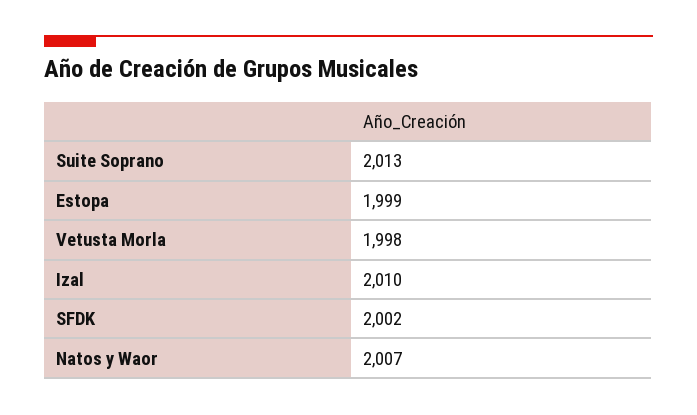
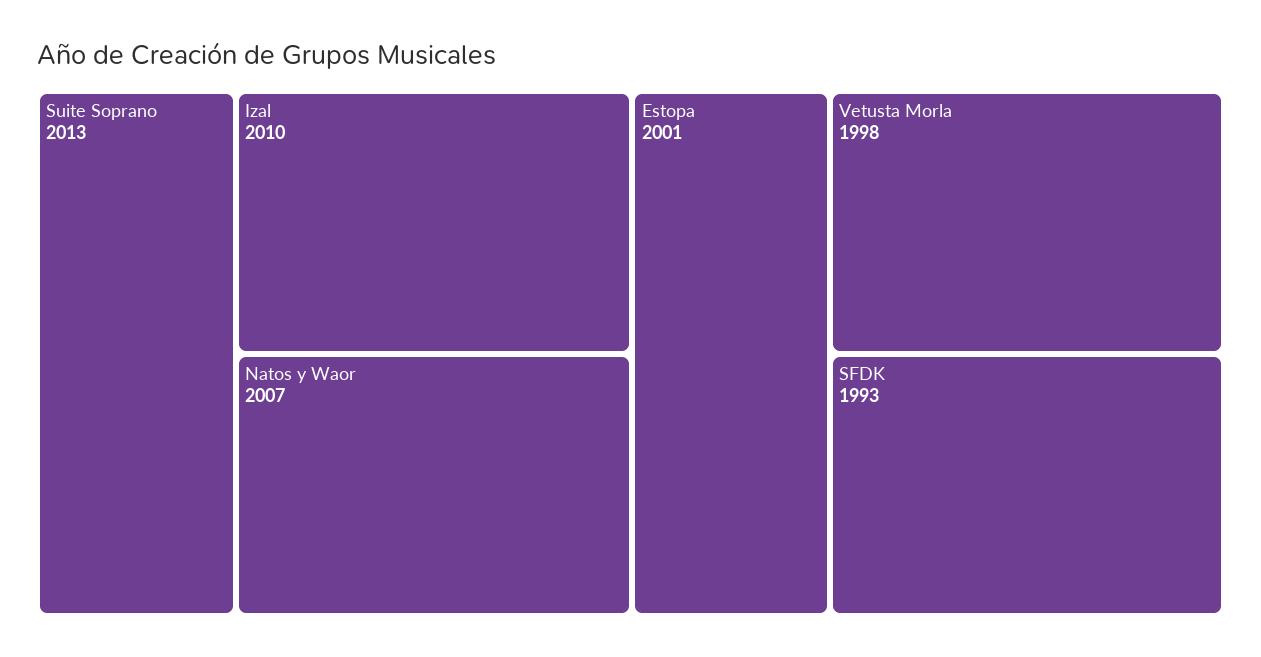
  {
    "Suite Soprano": 2013,
-   "Estopa": 1999,
+   "Estopa": 2001,
    "Vetusta Morla": 1998,
    "Izal": 2010,
-   "SFDK": 2002,
+   "SFDK": 1993,
    "Natos y Waor": 2007
  }

